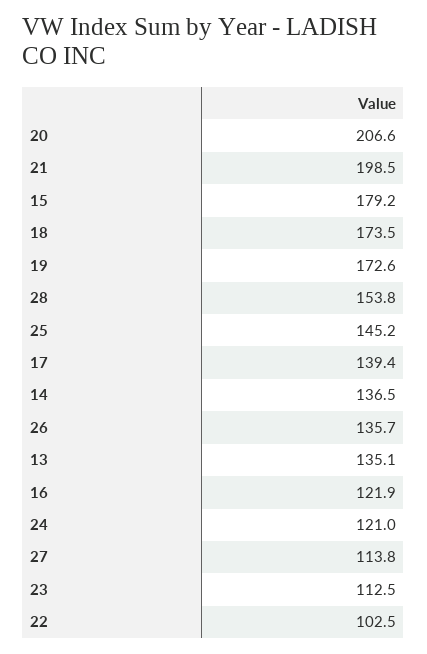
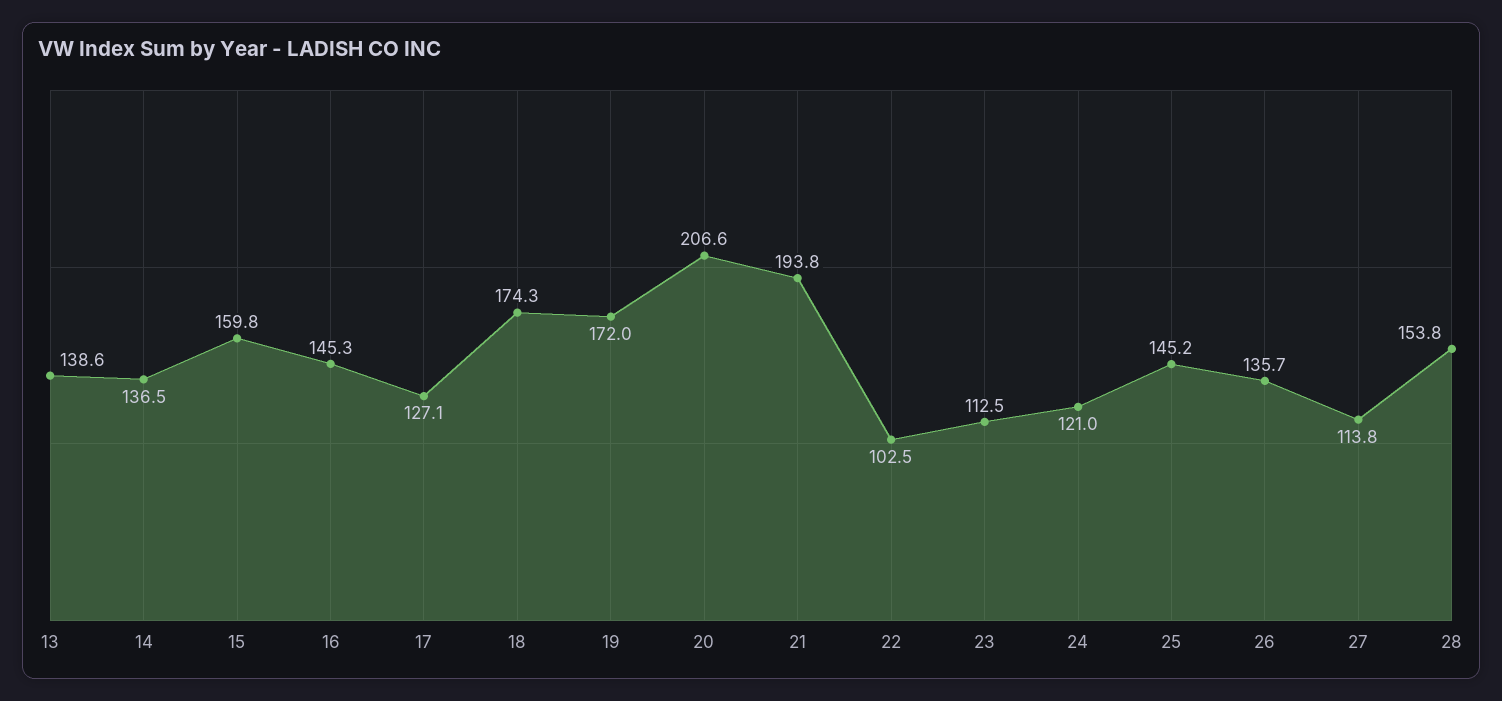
  {
    "20": 206.6,
-   "21": 198.5,
+   "21": 193.8,
-   "15": 179.2,
+   "15": 159.8,
-   "18": 173.5,
+   "18": 174.3,
-   "19": 172.6,
+   "19": 172,
    "28": 153.8,
    "25": 145.2,
-   "17": 139.4,
+   "17": 127.1,
    "14": 136.5,
    "26": 135.7,
-   "13": 135.1,
+   "13": 138.6,
-   "16": 121.9,
+   "16": 145.3,
    "24": 121,
    "27": 113.8,
    "23": 112.5,
    "22": 102.5
  }

